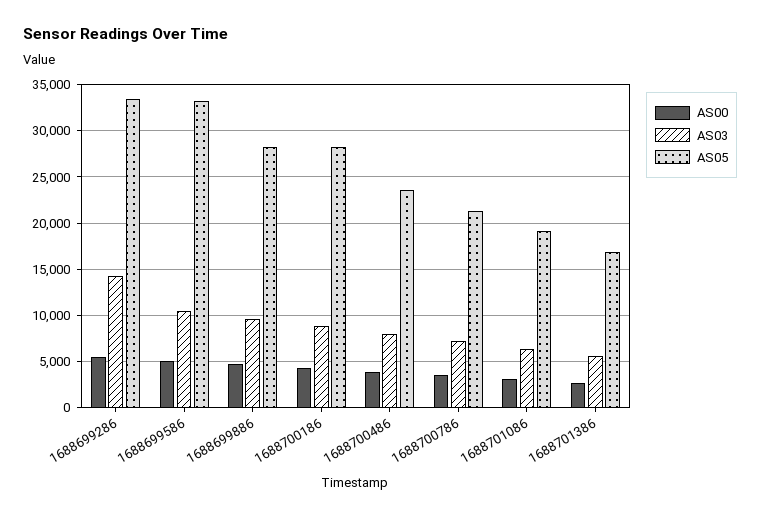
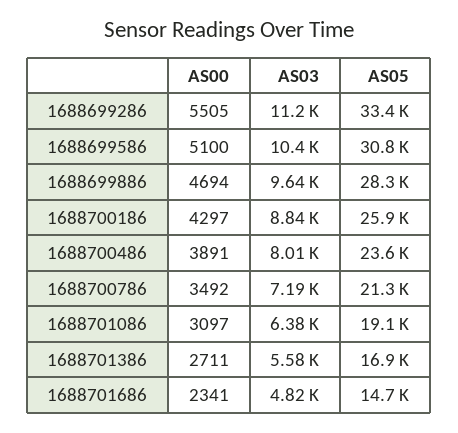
  {
    "AS00": {
      "1688699286": 5505,
      "1688699586": 5100,
      "1688699886": 4694,
      "1688700186": 4297,
      "1688700486": 3891,
      "1688700786": 3492,
      "1688701086": 3097,
-     "1688701386": 2711
+     "1688701386": 2711,
+     "1688701686": 2341
    },
    "AS03": {
-     "1688699286": 14000,
+     "1688699286": 11200,
      "1688699586": 10400,
      "1688699886": 9640,
      "1688700186": 8840,
      "1688700486": 8010,
      "1688700786": 7190,
      "1688701086": 6380,
-     "1688701386": 5580
+     "1688701386": 5580,
+     "1688701686": 4820
    },
    "AS05": {
      "1688699286": 33400,
-     "1688699586": 33000,
+     "1688699586": 30800,
      "1688699886": 28300,
-     "1688700186": 28000,
+     "1688700186": 25900,
      "1688700486": 23600,
      "1688700786": 21300,
      "1688701086": 19100,
-     "1688701386": 16900
+     "1688701386": 16900,
+     "1688701686": 14700
    }
  }

